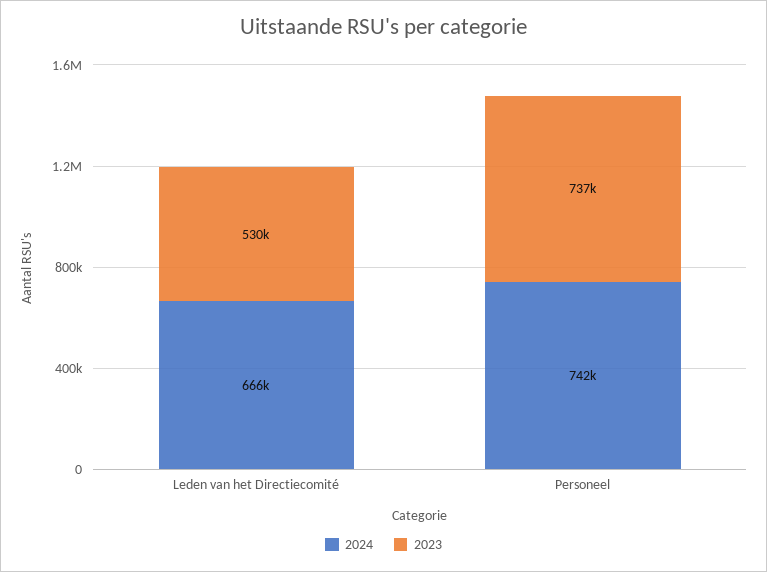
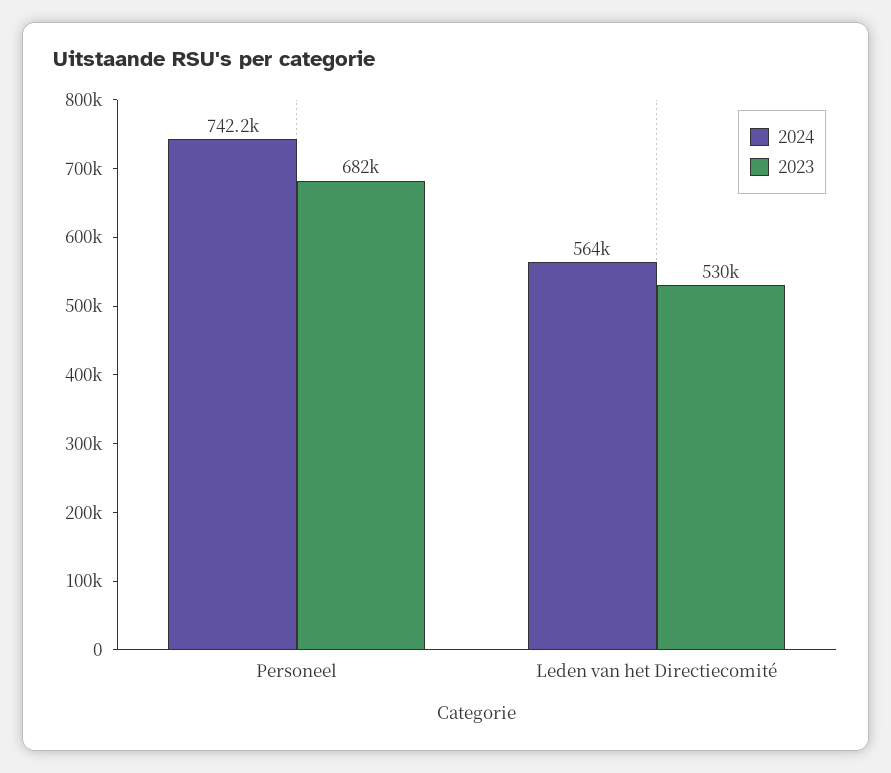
  {
    "2024": {
-     "Leden van het Directiecomité": 666000,
+     "Leden van het Directiecomité": 564000,
      "Personeel": 742200
    },
    "2023": {
      "Leden van het Directiecomité": 530000,
-     "Personeel": 737000
+     "Personeel": 682000
    }
  }

